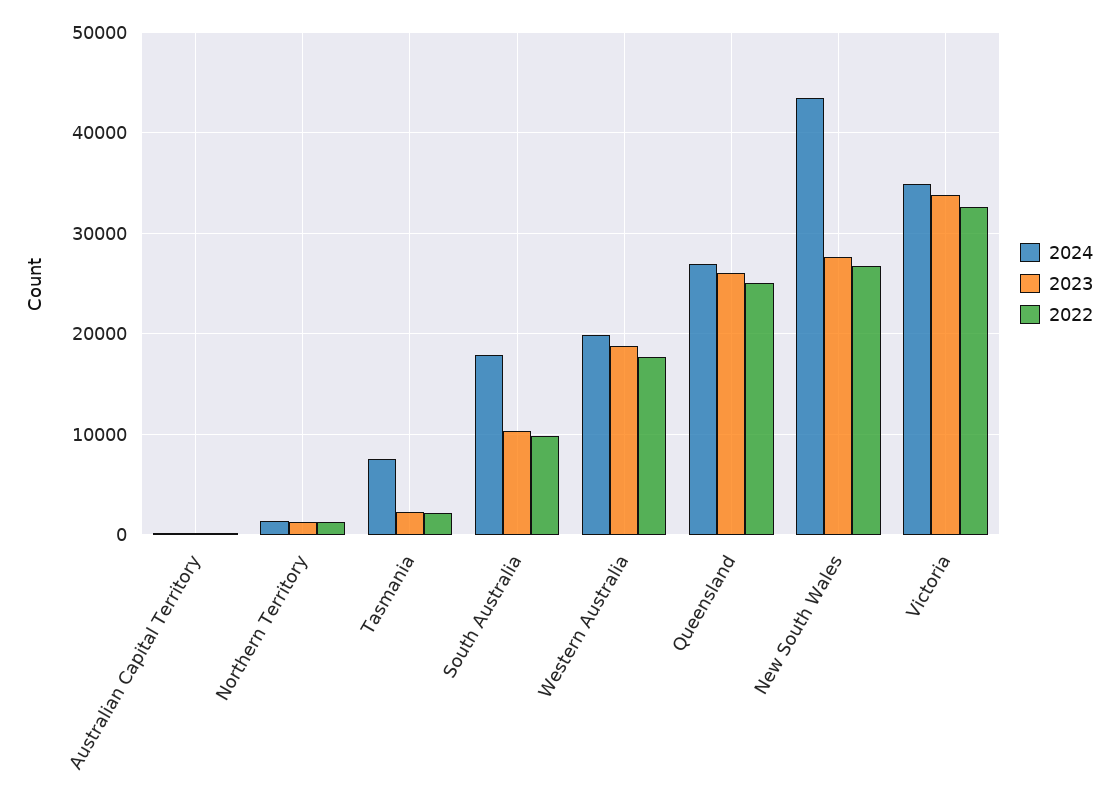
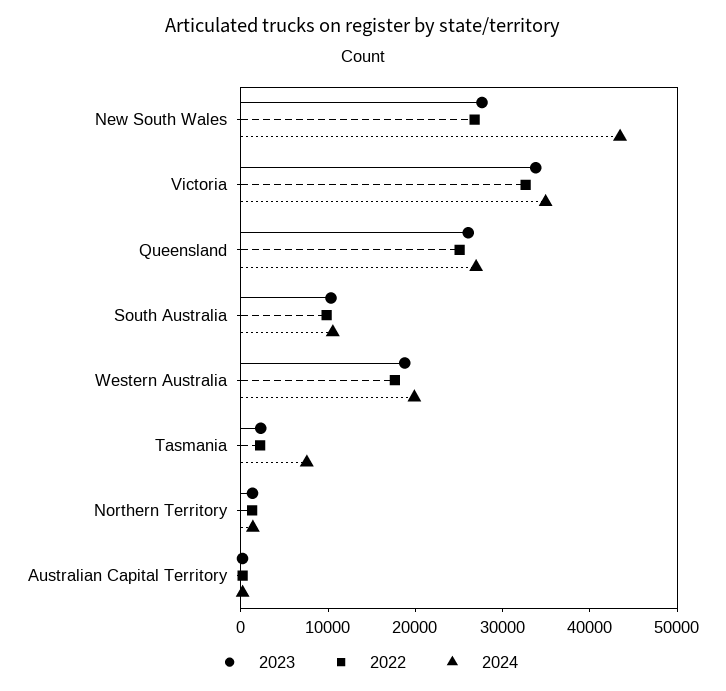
  {
    "2024": {
      "Australian Capital Territory": 0,
      "Northern Territory": 1000,
      "Tasmania": 8000,
-     "South Australia": 18000,
+     "South Australia": 10000,
      "Western Australia": 20000,
      "Queensland": 27000,
      "New South Wales": 43000,
      "Victoria": 35000
    },
    "2023": {
      "Australian Capital Territory": 0,
      "Northern Territory": 1000,
      "Tasmania": 2000,
      "South Australia": 10000,
      "Western Australia": 19000,
      "Queensland": 26000,
      "New South Wales": 28000,
      "Victoria": 34000
    },
    "2022": {
      "Australian Capital Territory": 0,
      "Northern Territory": 1000,
      "Tasmania": 2000,
      "South Australia": 10000,
      "Western Australia": 18000,
      "Queensland": 25000,
      "New South Wales": 27000,
      "Victoria": 33000
    }
  }

